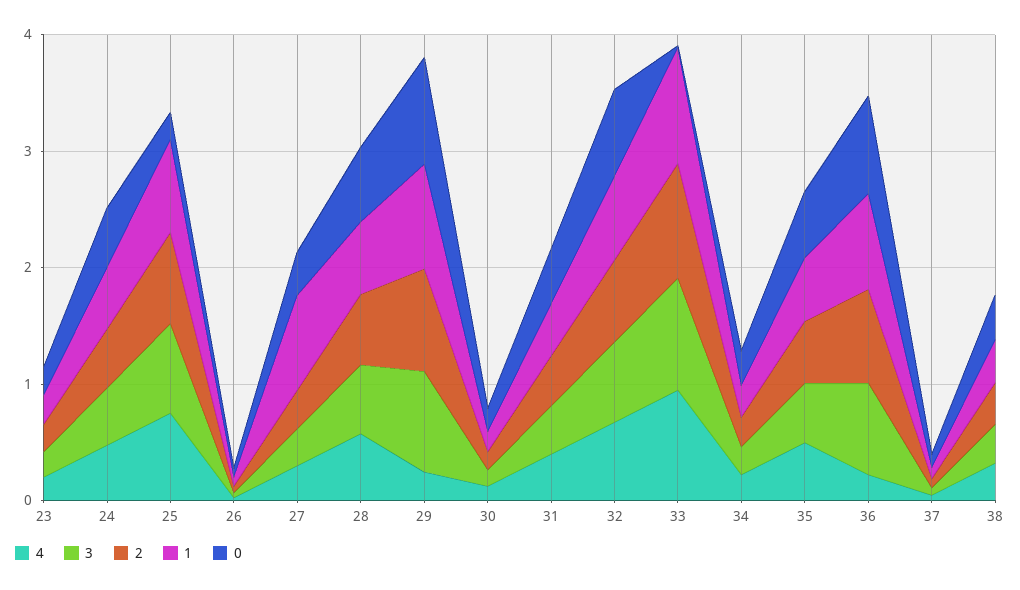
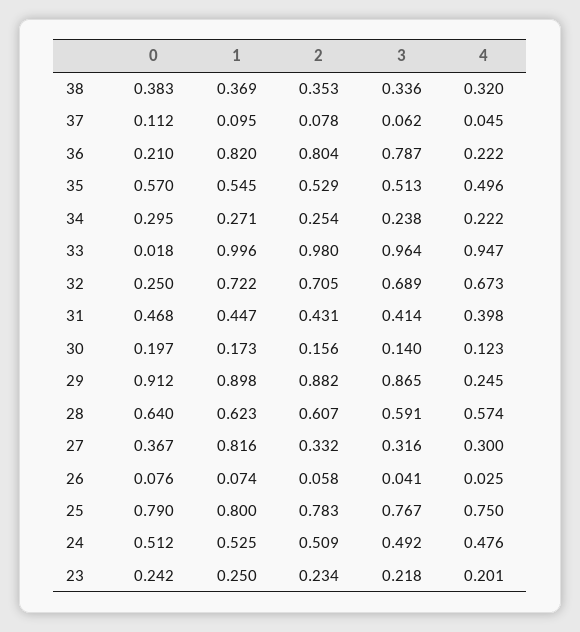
  {
    "4": {
      "23": 0.201,
      "24": 0.476,
      "25": 0.75,
      "26": 0.025,
      "27": 0.3,
      "28": 0.574,
      "29": 0.245,
      "30": 0.123,
      "31": 0.398,
      "32": 0.673,
      "33": 0.947,
      "34": 0.222,
      "35": 0.496,
      "36": 0.222,
      "37": 0.045,
      "38": 0.32
    },
    "3": {
      "23": 0.218,
      "24": 0.492,
      "25": 0.767,
      "26": 0.041,
      "27": 0.316,
      "28": 0.591,
      "29": 0.865,
      "30": 0.14,
      "31": 0.414,
      "32": 0.689,
      "33": 0.964,
      "34": 0.238,
      "35": 0.513,
      "36": 0.787,
      "37": 0.062,
      "38": 0.336
    },
    "2": {
      "23": 0.234,
      "24": 0.509,
      "25": 0.783,
      "26": 0.058,
      "27": 0.332,
      "28": 0.607,
      "29": 0.882,
      "30": 0.156,
      "31": 0.431,
      "32": 0.705,
      "33": 0.98,
      "34": 0.254,
      "35": 0.529,
      "36": 0.804,
      "37": 0.078,
      "38": 0.353
    },
    "1": {
      "23": 0.25,
      "24": 0.525,
      "25": 0.8,
      "26": 0.074,
      "27": 0.816,
      "28": 0.623,
      "29": 0.898,
      "30": 0.173,
      "31": 0.447,
      "32": 0.722,
      "33": 0.996,
      "34": 0.271,
      "35": 0.545,
      "36": 0.82,
      "37": 0.095,
      "38": 0.369
    },
    "0": {
      "23": 0.242,
      "24": 0.512,
-     "25": 0.2,
+     "25": 0.79,
      "26": 0.076,
      "27": 0.367,
      "28": 0.64,
      "29": 0.912,
      "30": 0.197,
      "31": 0.468,
-     "32": 0.8,
+     "32": 0.25,
      "33": 0.018,
      "34": 0.295,
      "35": 0.57,
-     "36": 0.8,
+     "36": 0.21,
      "37": 0.112,
      "38": 0.383
    }
  }

